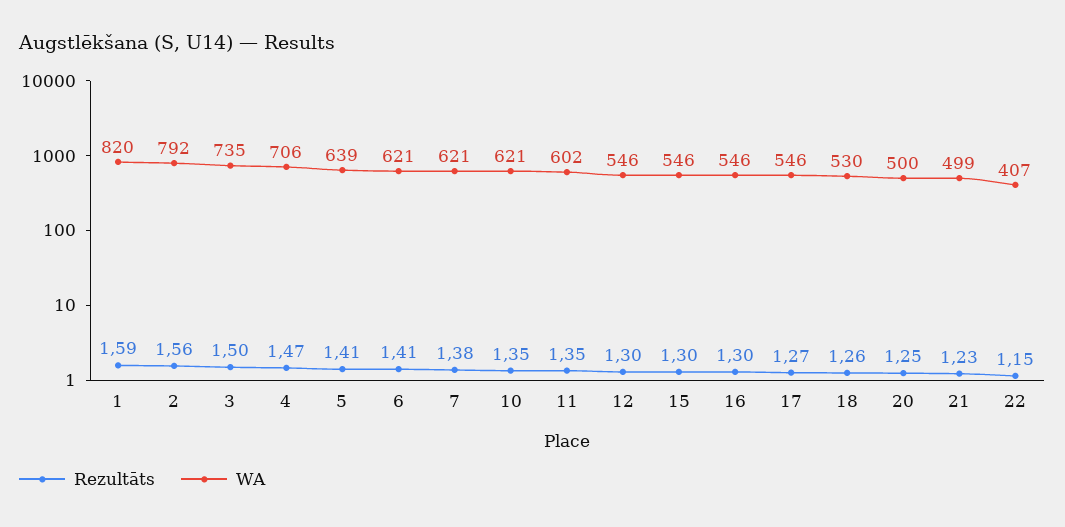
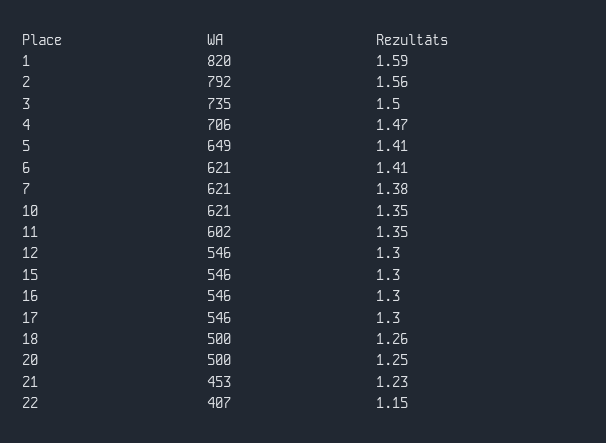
  {
    "Rezultāts": {
      "1": 1.59,
      "2": 1.56,
      "3": 1.5,
      "4": 1.47,
      "5": 1.41,
      "6": 1.41,
      "7": 1.38,
      "10": 1.35,
      "11": 1.35,
      "12": 1.3,
      "15": 1.3,
      "16": 1.3,
-     "17": 1.27,
+     "17": 1.3,
      "18": 1.26,
      "20": 1.25,
      "21": 1.23,
      "22": 1.15
    },
    "WA": {
      "1": 820,
      "2": 792,
      "3": 735,
      "4": 706,
-     "5": 639,
+     "5": 649,
      "6": 621,
      "7": 621,
      "10": 621,
      "11": 602,
      "12": 546,
      "15": 546,
      "16": 546,
      "17": 546,
-     "18": 530,
+     "18": 500,
      "20": 500,
-     "21": 499,
+     "21": 453,
      "22": 407
    }
  }

